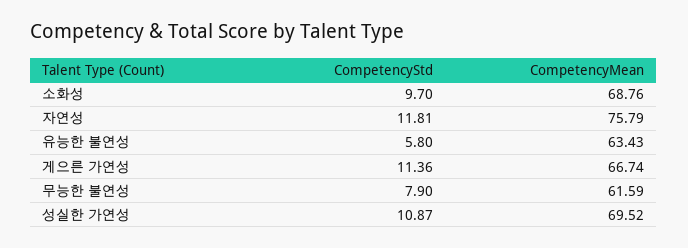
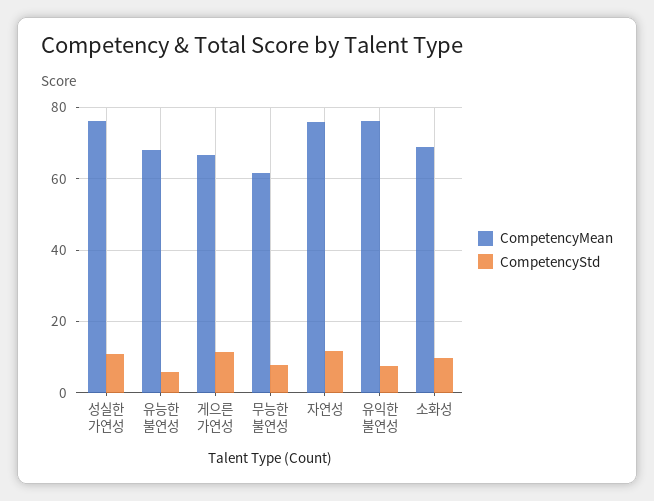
  {
    "CompetencyStd": {
      "소화성": 9.7,
      "자연성": 11.81,
      "유능한 불연성": 5.8,
      "게으른 가연성": 11.36,
      "무능한 불연성": 7.9,
-     "성실한 가연성": 10.87
+     "성실한 가연성": 10.87,
+     "유익한 불연성": 8
    },
    "CompetencyMean": {
      "소화성": 68.76,
      "자연성": 75.79,
-     "유능한 불연성": 63.43,
+     "유능한 불연성": 68,
      "게으른 가연성": 66.74,
      "무능한 불연성": 61.59,
-     "성실한 가연성": 69.52
+     "성실한 가연성": 76,
+     "유익한 불연성": 76
    }
  }

